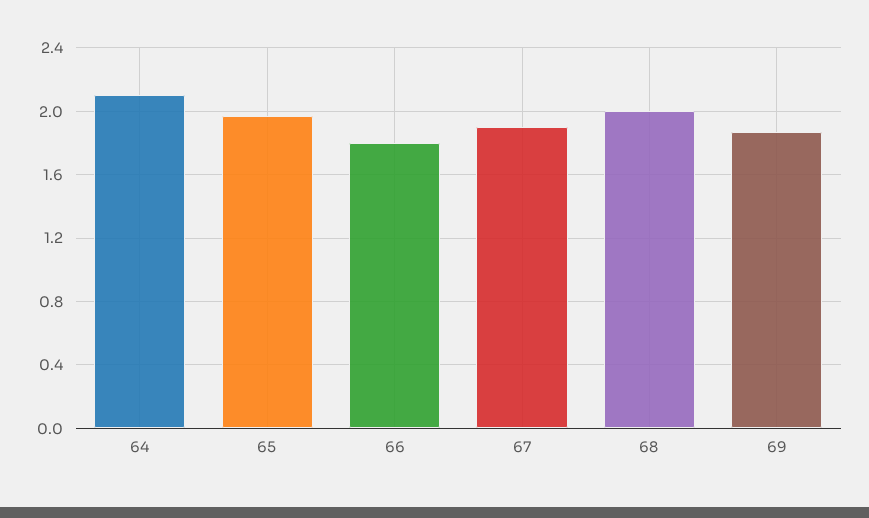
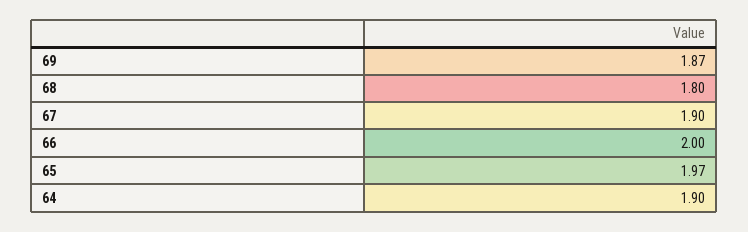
  {
-   "64": 2.1,
+   "64": 1.9,
    "65": 1.97,
-   "66": 1.8,
+   "66": 2,
    "67": 1.9,
-   "68": 2,
+   "68": 1.8,
    "69": 1.87
  }

